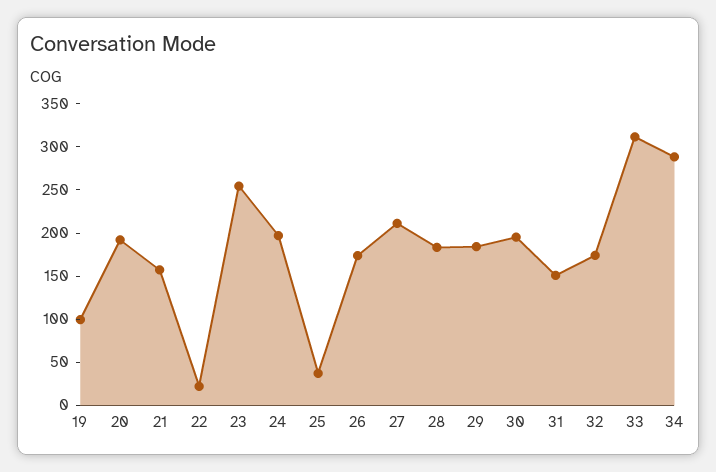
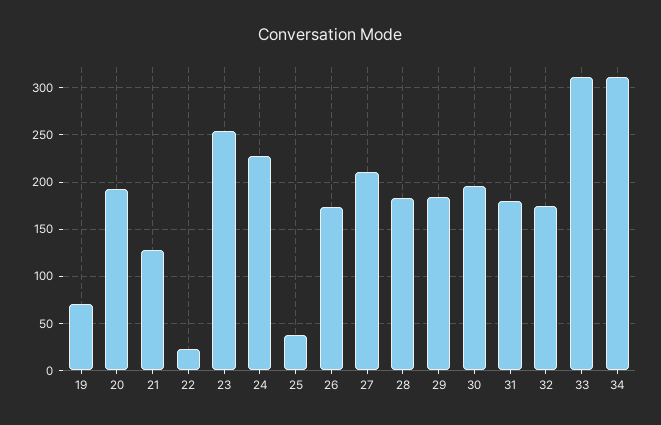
  {
-   "19": 100,
+   "19": 70,
    "20": 190,
-   "21": 160,
+   "21": 130,
    "22": 20,
    "23": 250,
-   "24": 200,
+   "24": 230,
    "25": 40,
    "26": 170,
    "27": 210,
    "28": 180,
    "29": 180,
    "30": 200,
-   "31": 150,
+   "31": 180,
    "32": 170,
    "33": 310,
-   "34": 290
+   "34": 310
  }

